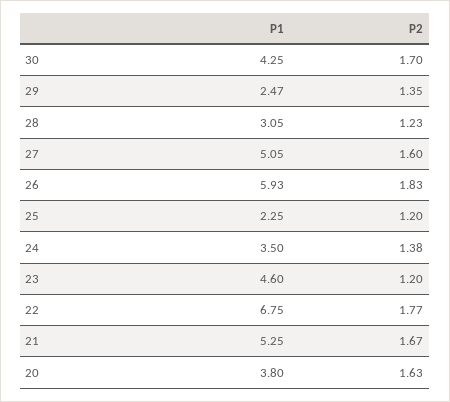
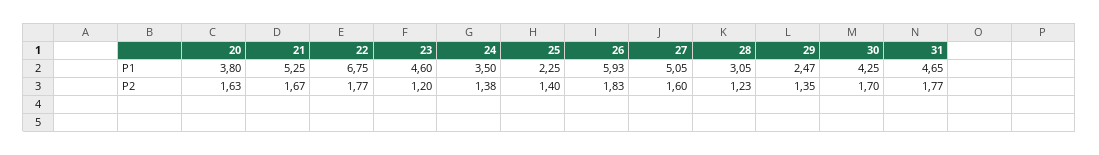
  {
    "P1": {
      "30": 4.25,
      "29": 2.47,
      "28": 3.05,
      "27": 5.05,
      "26": 5.93,
      "25": 2.25,
      "24": 3.5,
      "23": 4.6,
      "22": 6.75,
      "21": 5.25,
-     "20": 3.8
+     "20": 3.8,
+     "31": 4.65
    },
    "P2": {
      "30": 1.7,
      "29": 1.35,
      "28": 1.23,
      "27": 1.6,
      "26": 1.83,
-     "25": 1.2,
+     "25": 1.4,
      "24": 1.38,
      "23": 1.2,
      "22": 1.77,
      "21": 1.67,
-     "20": 1.63
+     "20": 1.63,
+     "31": 1.77
    }
  }

